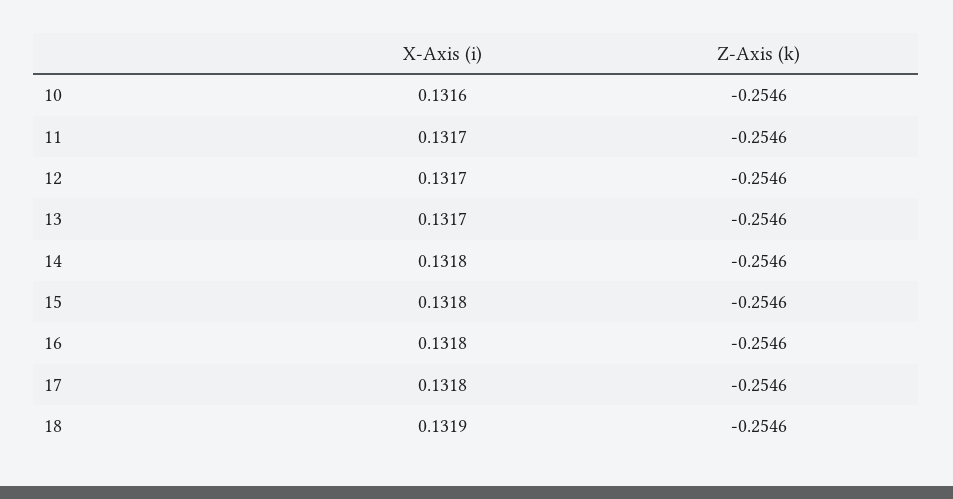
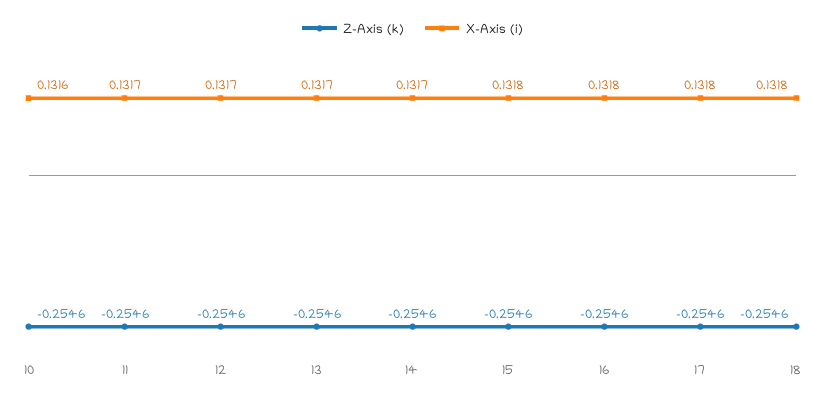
  {
    "X-Axis (i)": {
      "10": 0.1316,
      "11": 0.1317,
      "12": 0.1317,
      "13": 0.1317,
-     "14": 0.1318,
+     "14": 0.1317,
      "15": 0.1318,
      "16": 0.1318,
      "17": 0.1318,
-     "18": 0.1319
+     "18": 0.1318
    },
    "Z-Axis (k)": {
      "10": -0.2546,
      "11": -0.2546,
      "12": -0.2546,
      "13": -0.2546,
      "14": -0.2546,
      "15": -0.2546,
      "16": -0.2546,
      "17": -0.2546,
      "18": -0.2546
    }
  }

